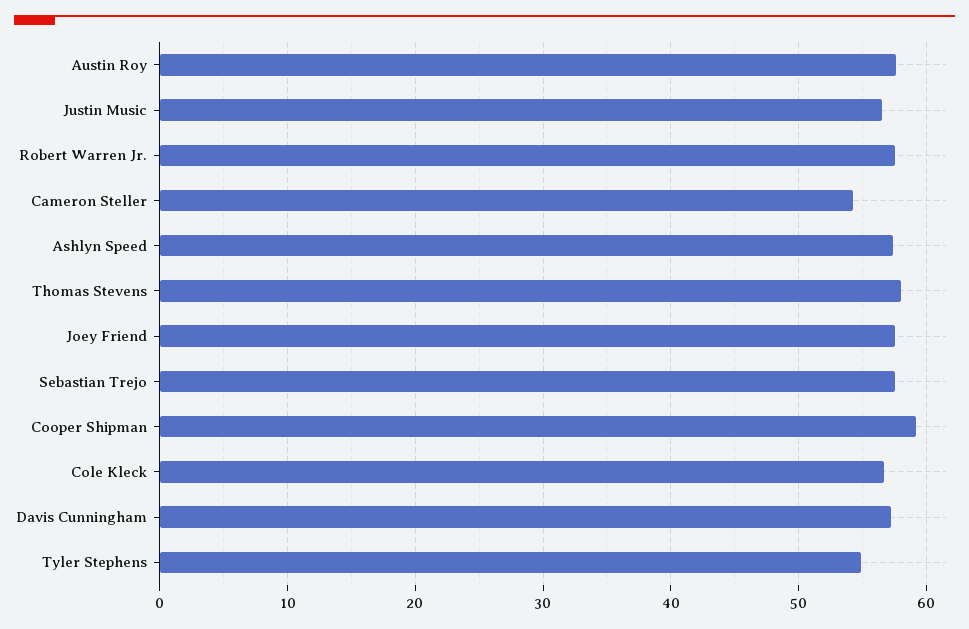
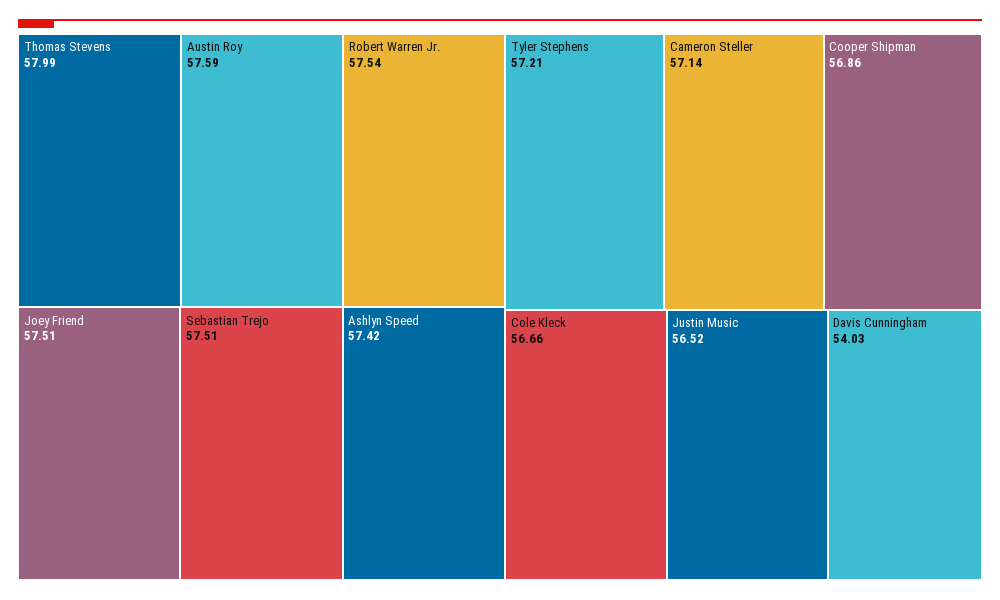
  {
    "Austin Roy": 57.59,
    "Justin Music": 56.52,
    "Robert Warren Jr.": 57.54,
-   "Cameron Steller": 54,
+   "Cameron Steller": 57.14,
    "Ashlyn Speed": 57.42,
    "Thomas Stevens": 57.99,
    "Joey Friend": 57.51,
    "Sebastian Trejo": 57.51,
-   "Cooper Shipman": 59,
+   "Cooper Shipman": 56.86,
    "Cole Kleck": 56.66,
-   "Davis Cunningham": 57,
+   "Davis Cunningham": 54.03,
-   "Tyler Stephens": 55
+   "Tyler Stephens": 57.21
  }

